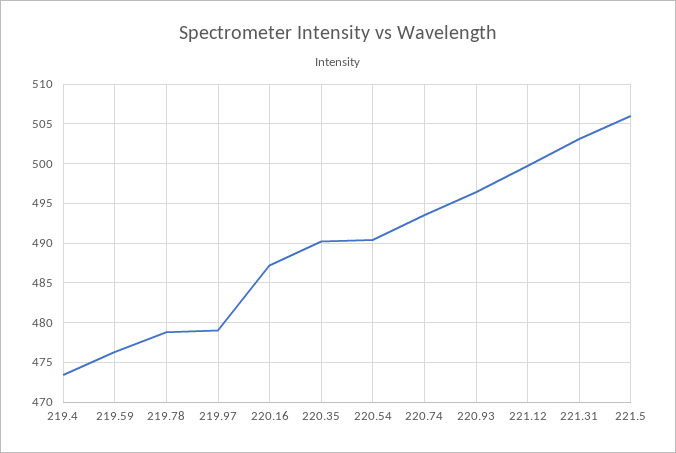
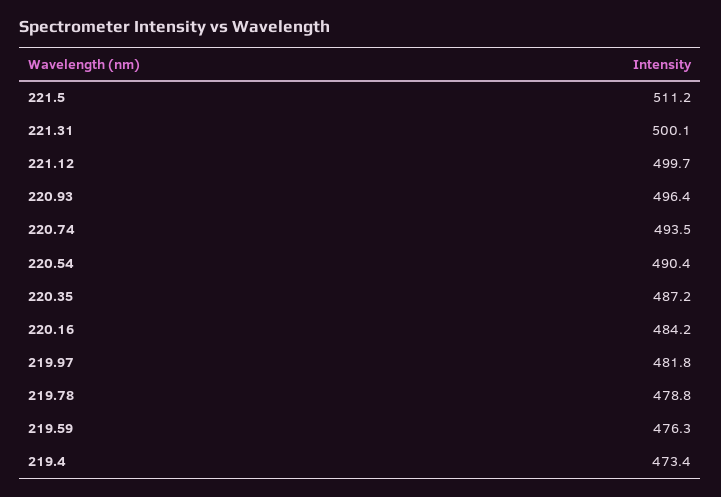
  {
    "219.4": 473.4,
    "219.59": 476.3,
    "219.78": 478.8,
-   "219.97": 479,
+   "219.97": 481.8,
-   "220.16": 487,
+   "220.16": 484.2,
-   "220.35": 490,
+   "220.35": 487.2,
    "220.54": 490.4,
    "220.74": 493.5,
    "220.93": 496.4,
    "221.12": 499.7,
-   "221.31": 503,
+   "221.31": 500.1,
-   "221.5": 506
+   "221.5": 511.2
  }

